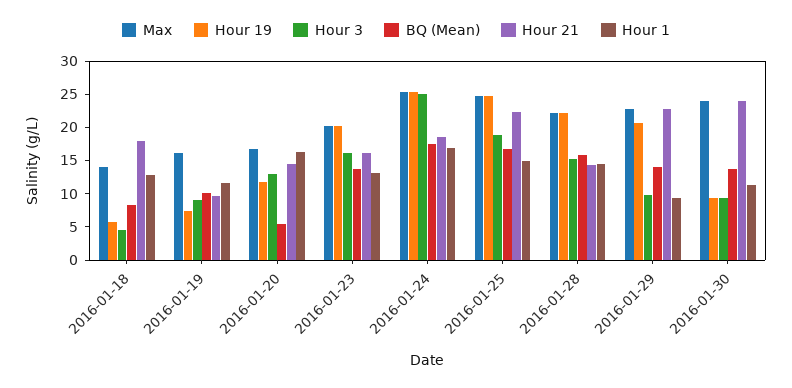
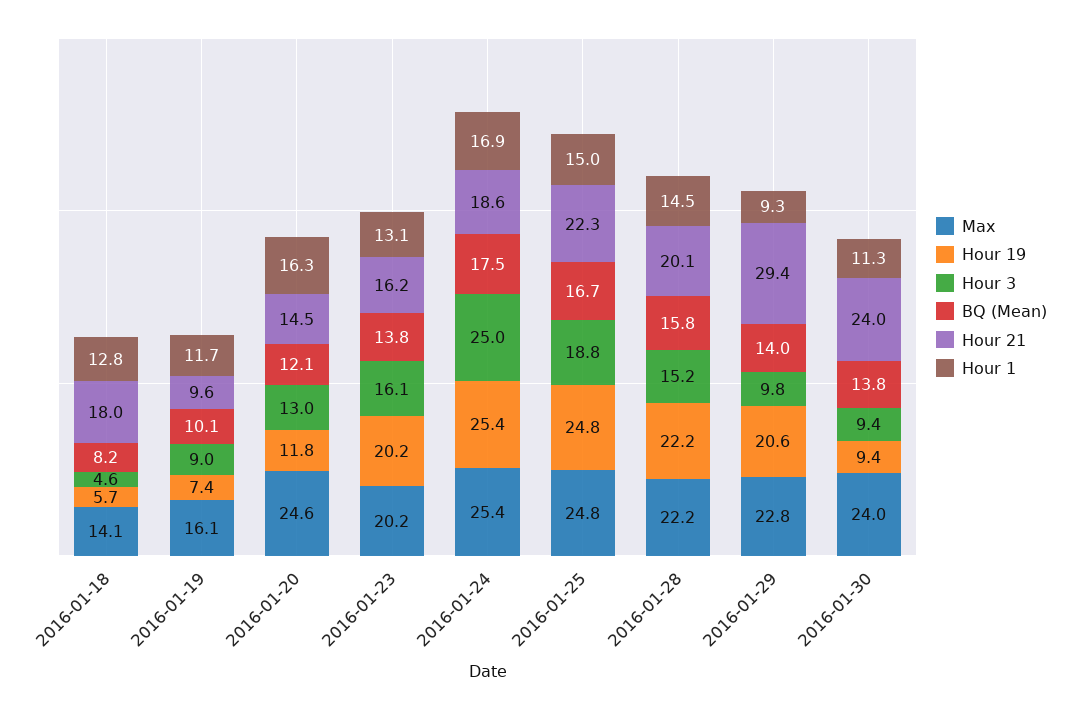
  {
    "Max": {
      "2016-01-18": 14.1,
      "2016-01-19": 16.1,
-     "2016-01-20": 17.5,
+     "2016-01-20": 24.6,
      "2016-01-23": 20.2,
      "2016-01-24": 25.4,
      "2016-01-25": 24.8,
      "2016-01-28": 22.2,
      "2016-01-29": 22.8,
      "2016-01-30": 24
    },
    "Hour 19": {
      "2016-01-18": 5.7,
      "2016-01-19": 7.4,
      "2016-01-20": 11.8,
      "2016-01-23": 20.2,
      "2016-01-24": 25.4,
      "2016-01-25": 24.8,
      "2016-01-28": 22.2,
      "2016-01-29": 20.6,
      "2016-01-30": 9.4
    },
    "Hour 3": {
      "2016-01-18": 4.6,
      "2016-01-19": 9,
      "2016-01-20": 13,
      "2016-01-23": 16.1,
      "2016-01-24": 25,
      "2016-01-25": 18.8,
      "2016-01-28": 15.2,
      "2016-01-29": 9.8,
      "2016-01-30": 9.4
    },
    "BQ (Mean)": {
      "2016-01-18": 8.2,
      "2016-01-19": 10.1,
-     "2016-01-20": 5,
+     "2016-01-20": 12.1,
      "2016-01-23": 13.8,
      "2016-01-24": 17.5,
      "2016-01-25": 16.7,
      "2016-01-28": 15.8,
      "2016-01-29": 14,
      "2016-01-30": 13.8
    },
    "Hour 21": {
      "2016-01-18": 18,
      "2016-01-19": 9.6,
      "2016-01-20": 14.5,
      "2016-01-23": 16.2,
      "2016-01-24": 18.6,
      "2016-01-25": 22.3,
-     "2016-01-28": 15,
+     "2016-01-28": 20.1,
-     "2016-01-29": 22.5,
+     "2016-01-29": 29.4,
      "2016-01-30": 24
    },
    "Hour 1": {
      "2016-01-18": 12.8,
      "2016-01-19": 11.7,
      "2016-01-20": 16.3,
      "2016-01-23": 13.1,
      "2016-01-24": 16.9,
      "2016-01-25": 15,
      "2016-01-28": 14.5,
      "2016-01-29": 9.3,
      "2016-01-30": 11.3
    }
  }

